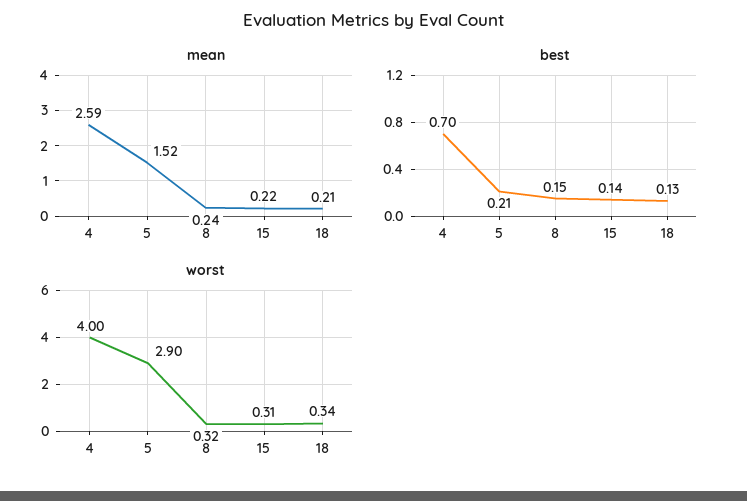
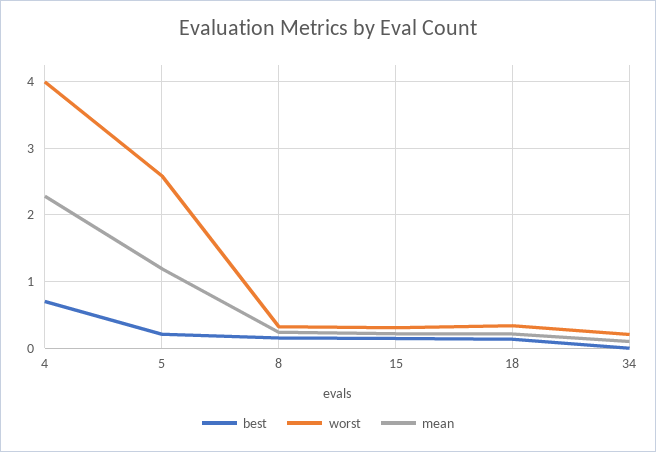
  {
    "mean": {
-     "4": 2.59,
+     "4": 2.3,
-     "5": 1.52,
+     "5": 1.2,
      "8": 0.24,
      "15": 0.22,
-     "18": 0.21
+     "18": 0.21,
+     "34": 0.1
    },
    "best": {
      "4": 0.7,
      "5": 0.21,
      "8": 0.15,
      "15": 0.14,
-     "18": 0.13
+     "18": 0.13,
+     "34": 0
    },
    "worst": {
      "4": 4,
-     "5": 2.9,
+     "5": 2.6,
      "8": 0.32,
      "15": 0.31,
-     "18": 0.34
+     "18": 0.34,
+     "34": 0.2
    }
  }

